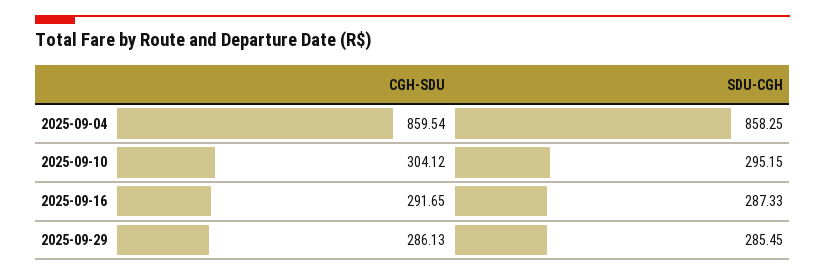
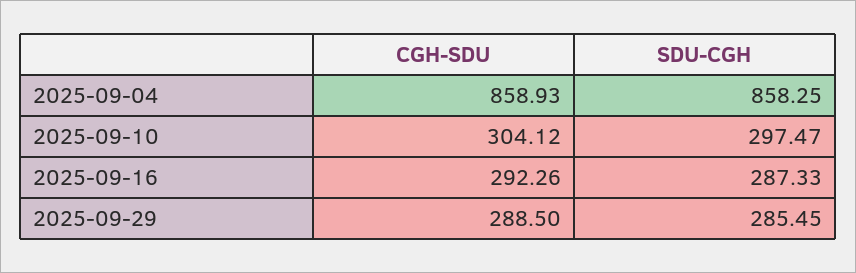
  {
    "CGH-SDU": {
-     "2025-09-04": 859.54,
+     "2025-09-04": 858.93,
      "2025-09-10": 304.12,
-     "2025-09-16": 291.65,
+     "2025-09-16": 292.26,
-     "2025-09-29": 286.13
+     "2025-09-29": 288.5
    },
    "SDU-CGH": {
      "2025-09-04": 858.25,
-     "2025-09-10": 295.15,
+     "2025-09-10": 297.47,
      "2025-09-16": 287.33,
      "2025-09-29": 285.45
    }
  }

